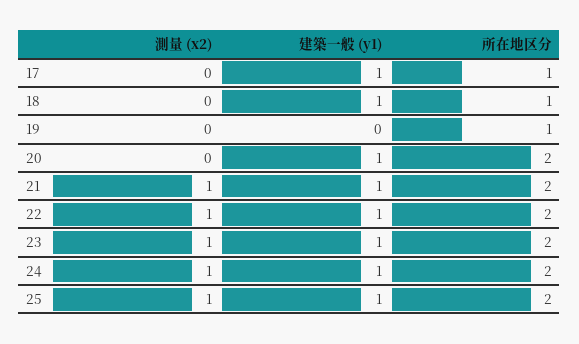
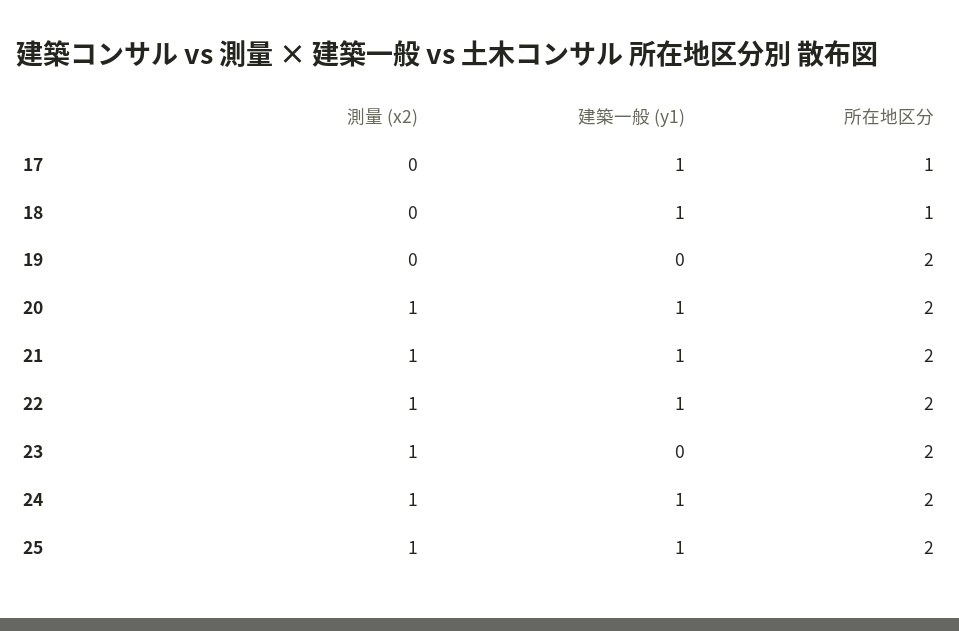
  {
    "測量 (x2)": {
      "17": 0,
      "18": 0,
      "19": 0,
-     "20": 0,
+     "20": 1,
      "21": 1,
      "22": 1,
      "23": 1,
      "24": 1,
      "25": 1
    },
    "建築一般 (y1)": {
      "17": 1,
      "18": 1,
      "19": 0,
      "20": 1,
      "21": 1,
      "22": 1,
-     "23": 1,
+     "23": 0,
      "24": 1,
      "25": 1
    },
    "所在地区分": {
      "17": 1,
      "18": 1,
-     "19": 1,
+     "19": 2,
      "20": 2,
      "21": 2,
      "22": 2,
      "23": 2,
      "24": 2,
      "25": 2
    }
  }

